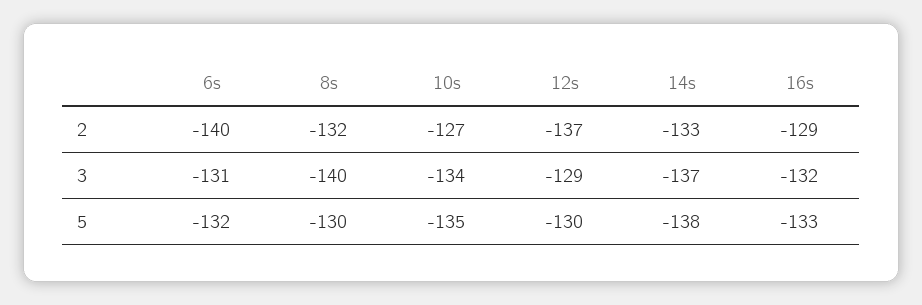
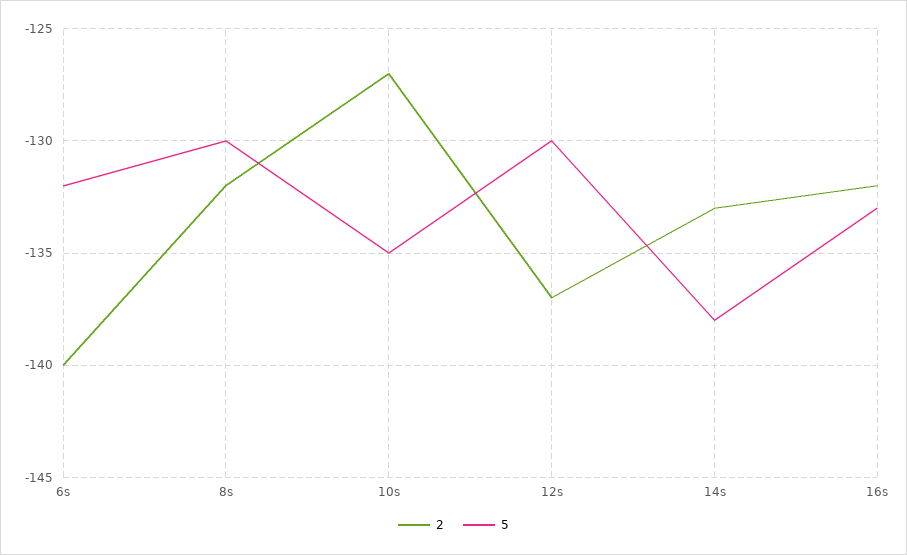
  {
    "2": {
      "6s": -140,
      "8s": -132,
      "10s": -127,
      "12s": -137,
      "14s": -133,
-     "16s": -129
+     "16s": -132
    },
-   "3": {
-     "6s": -131,
-     "8s": -140,
-     "10s": -134,
-     "12s": -129,
-     "14s": -137,
-     "16s": -132
-   },
    "5": {
      "6s": -132,
      "8s": -130,
      "10s": -135,
      "12s": -130,
      "14s": -138,
      "16s": -133
    }
  }

